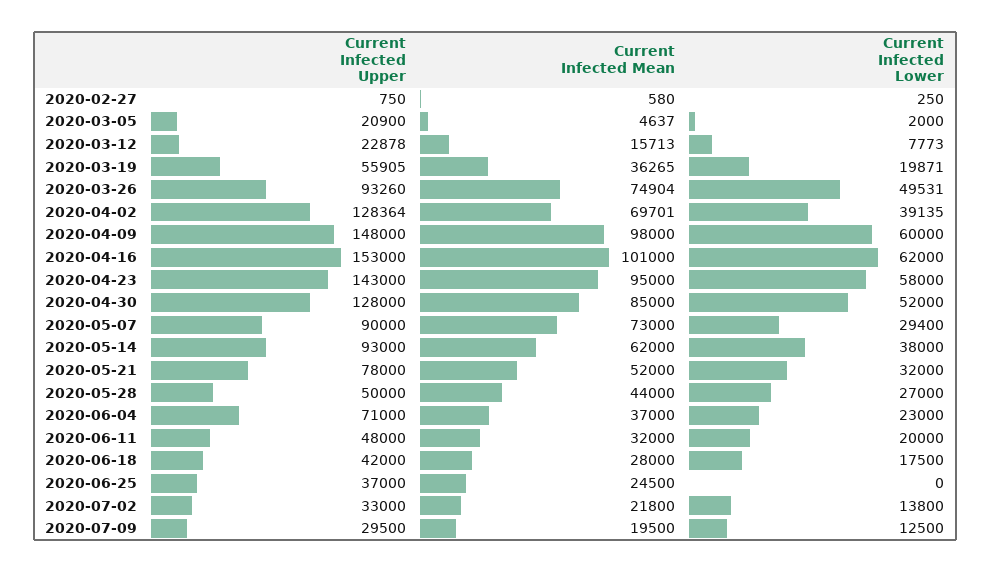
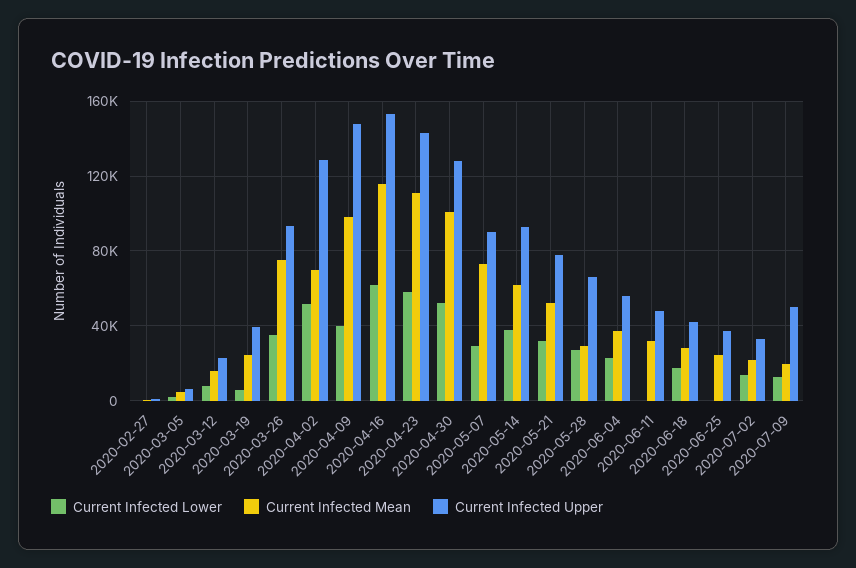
  {
    "Current Infected Upper": {
      "2020-02-27": 750,
-     "2020-03-05": 20900,
+     "2020-03-05": 5000,
      "2020-03-12": 22878,
-     "2020-03-19": 55905,
+     "2020-03-19": 40000,
      "2020-03-26": 93260,
      "2020-04-02": 128364,
      "2020-04-09": 148000,
      "2020-04-16": 153000,
      "2020-04-23": 143000,
      "2020-04-30": 128000,
      "2020-05-07": 90000,
      "2020-05-14": 93000,
      "2020-05-21": 78000,
-     "2020-05-28": 50000,
+     "2020-05-28": 65000,
-     "2020-06-04": 71000,
+     "2020-06-04": 55000,
      "2020-06-11": 48000,
      "2020-06-18": 42000,
      "2020-06-25": 37000,
      "2020-07-02": 33000,
-     "2020-07-09": 29500
+     "2020-07-09": 50000
    },
    "Current Infected Mean": {
      "2020-02-27": 580,
      "2020-03-05": 4637,
      "2020-03-12": 15713,
-     "2020-03-19": 36265,
+     "2020-03-19": 25000,
      "2020-03-26": 74904,
      "2020-04-02": 69701,
      "2020-04-09": 98000,
-     "2020-04-16": 101000,
+     "2020-04-16": 115000,
-     "2020-04-23": 95000,
+     "2020-04-23": 110000,
-     "2020-04-30": 85000,
+     "2020-04-30": 100000,
      "2020-05-07": 73000,
      "2020-05-14": 62000,
      "2020-05-21": 52000,
-     "2020-05-28": 44000,
+     "2020-05-28": 30000,
      "2020-06-04": 37000,
      "2020-06-11": 32000,
      "2020-06-18": 28000,
      "2020-06-25": 24500,
      "2020-07-02": 21800,
      "2020-07-09": 19500
    },
    "Current Infected Lower": {
      "2020-02-27": 250,
      "2020-03-05": 2000,
      "2020-03-12": 7773,
-     "2020-03-19": 19871,
+     "2020-03-19": 5000,
-     "2020-03-26": 49531,
+     "2020-03-26": 35000,
-     "2020-04-02": 39135,
+     "2020-04-02": 50000,
-     "2020-04-09": 60000,
+     "2020-04-09": 40000,
      "2020-04-16": 62000,
      "2020-04-23": 58000,
      "2020-04-30": 52000,
      "2020-05-07": 29400,
      "2020-05-14": 38000,
      "2020-05-21": 32000,
      "2020-05-28": 27000,
      "2020-06-04": 23000,
-     "2020-06-11": 20000,
+     "2020-06-11": 0,
      "2020-06-18": 17500,
      "2020-06-25": 0,
      "2020-07-02": 13800,
      "2020-07-09": 12500
    }
  }

